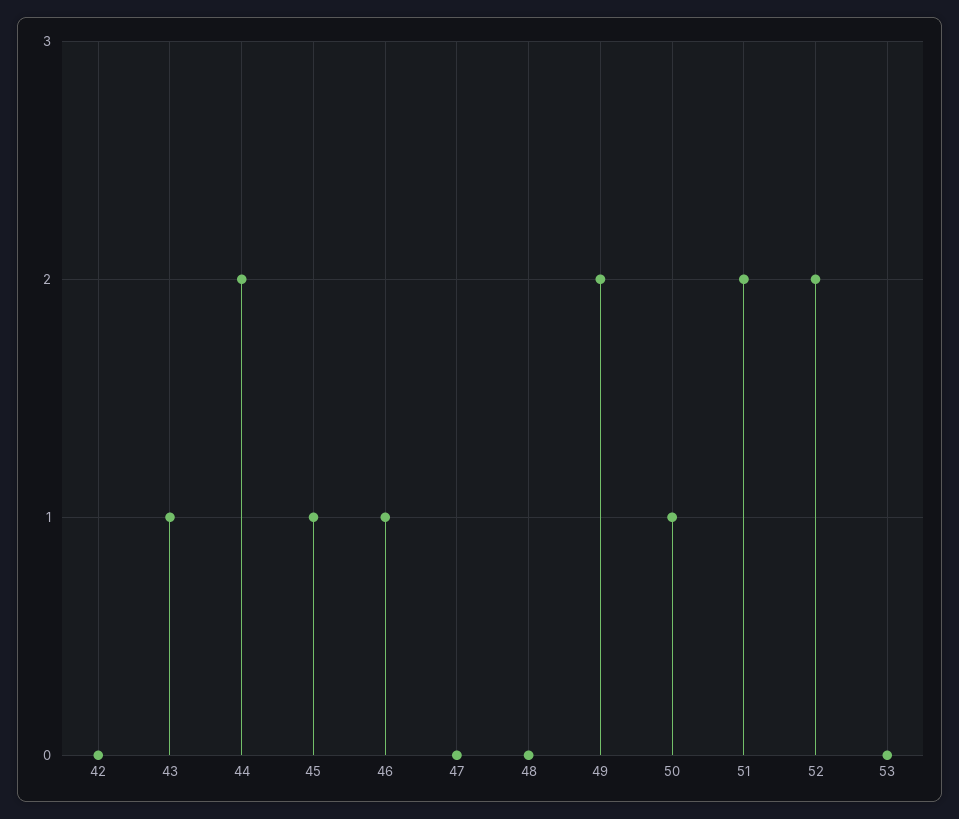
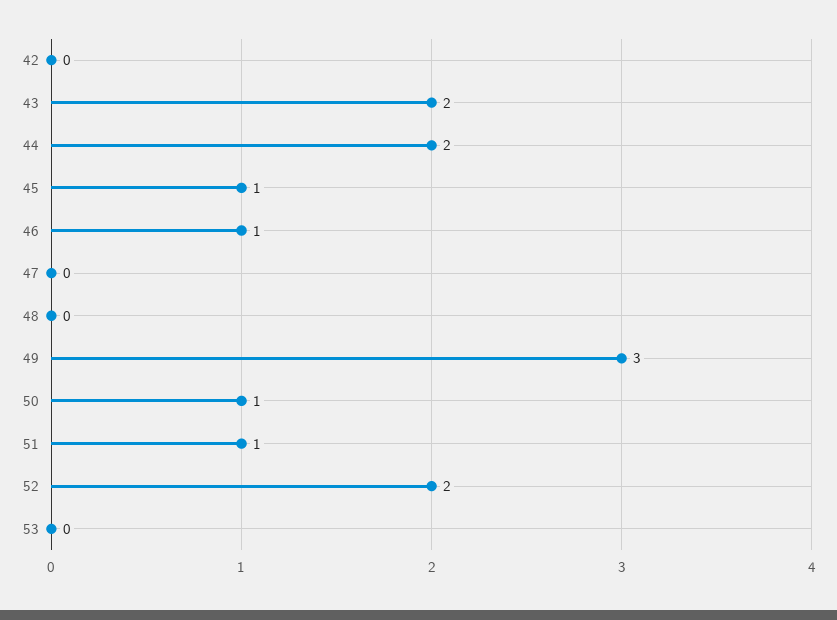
  {
    "42": 0,
-   "43": 1,
+   "43": 2,
    "44": 2,
    "45": 1,
    "46": 1,
    "47": 0,
    "48": 0,
-   "49": 2,
+   "49": 3,
    "50": 1,
-   "51": 2,
+   "51": 1,
    "52": 2,
    "53": 0
  }

